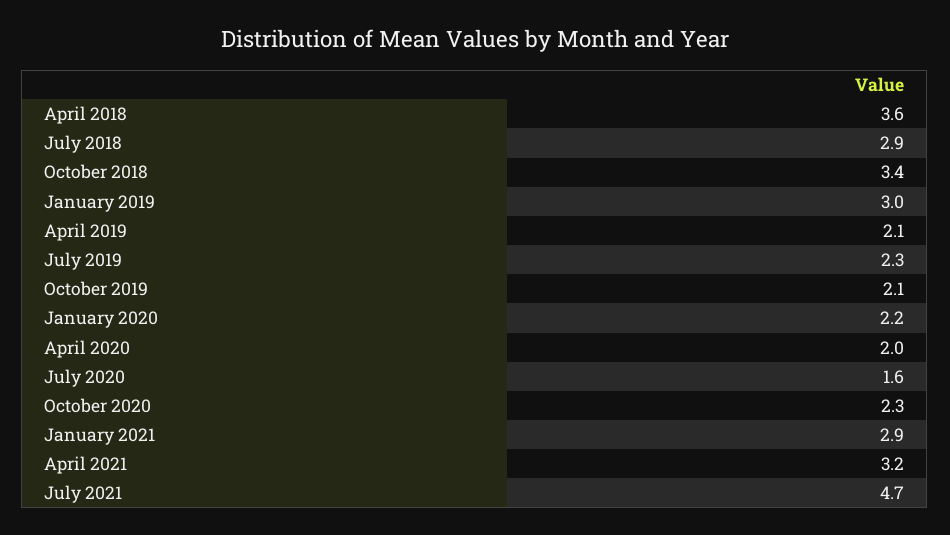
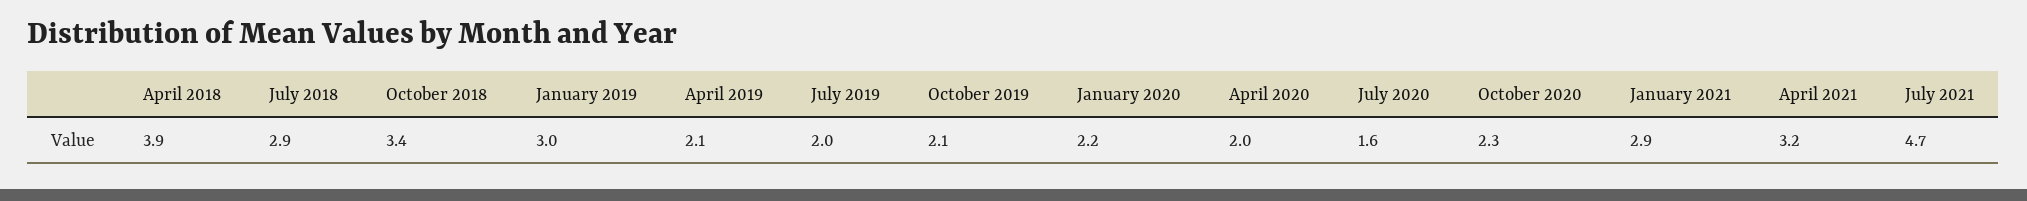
  {
-   "April 2018": 3.6,
+   "April 2018": 3.9,
    "July 2018": 2.9,
    "October 2018": 3.4,
    "January 2019": 3,
    "April 2019": 2.1,
-   "July 2019": 2.3,
+   "July 2019": 2,
    "October 2019": 2.1,
    "January 2020": 2.2,
    "April 2020": 2,
    "July 2020": 1.6,
    "October 2020": 2.3,
    "January 2021": 2.9,
    "April 2021": 3.2,
    "July 2021": 4.7
  }

